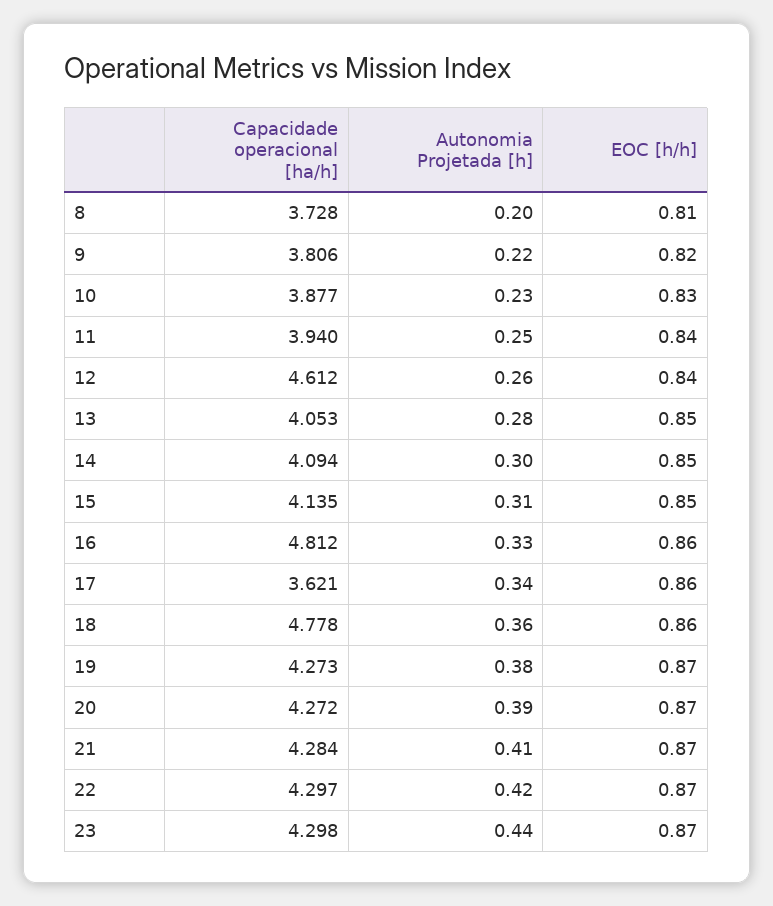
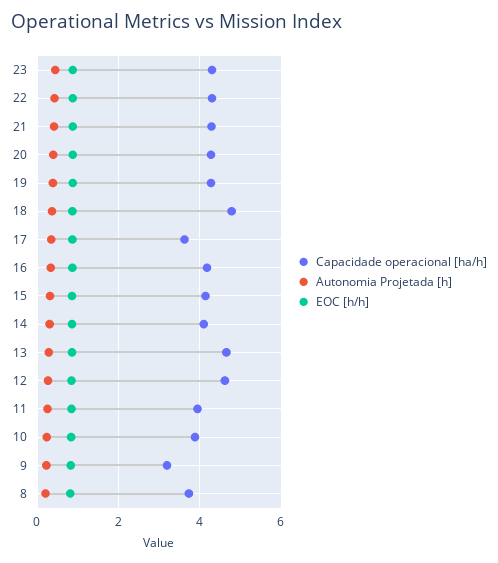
  {
    "Capacidade operacional [ha/h]": {
      "8": 3.728,
-     "9": 3.806,
+     "9": 3.2,
      "10": 3.877,
      "11": 3.94,
      "12": 4.612,
-     "13": 4.053,
+     "13": 4.6,
      "14": 4.094,
      "15": 4.135,
-     "16": 4.812,
+     "16": 4.2,
      "17": 3.621,
      "18": 4.778,
      "19": 4.273,
      "20": 4.272,
      "21": 4.284,
      "22": 4.297,
      "23": 4.298
    },
    "Autonomia Projetada [h]": {
      "8": 0.2,
      "9": 0.22,
      "10": 0.23,
      "11": 0.25,
      "12": 0.26,
      "13": 0.28,
      "14": 0.3,
      "15": 0.31,
      "16": 0.33,
      "17": 0.34,
      "18": 0.36,
      "19": 0.38,
      "20": 0.39,
      "21": 0.41,
      "22": 0.42,
      "23": 0.44
    },
    "EOC [h/h]": {
      "8": 0.81,
      "9": 0.82,
      "10": 0.83,
      "11": 0.84,
      "12": 0.84,
      "13": 0.85,
      "14": 0.85,
      "15": 0.85,
      "16": 0.86,
      "17": 0.86,
      "18": 0.86,
      "19": 0.87,
      "20": 0.87,
      "21": 0.87,
      "22": 0.87,
      "23": 0.87
    }
  }

